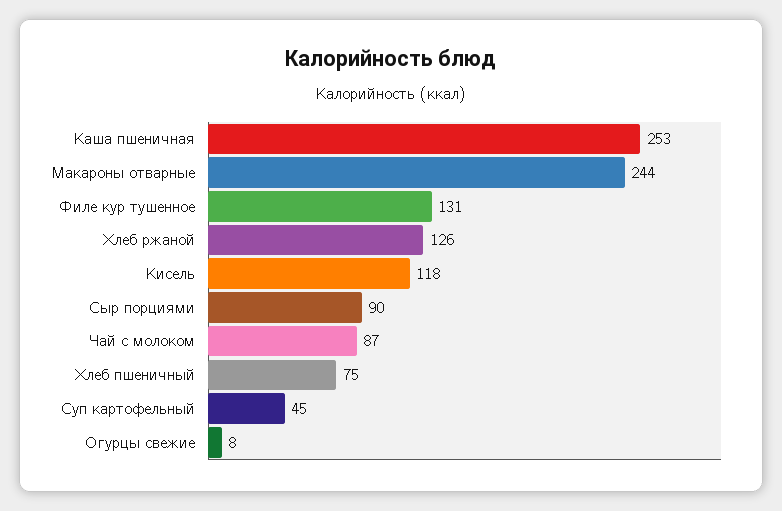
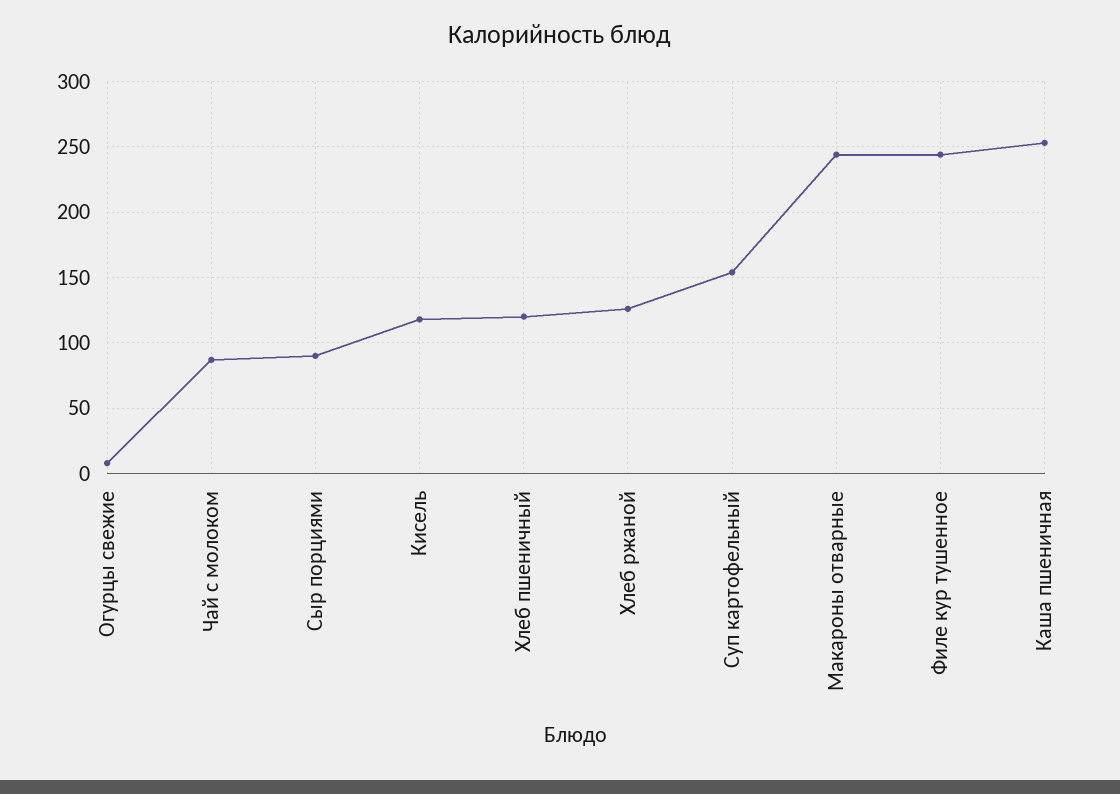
  {
    "Каша пшеничная": 253,
    "Макароны отварные": 244,
-   "Филе кур тушенное": 131,
+   "Филе кур тушенное": 245,
    "Хлеб ржаной": 126,
    "Кисель": 118,
    "Сыр порциями": 90,
    "Чай с молоком": 87,
-   "Хлеб пшеничный": 75,
+   "Хлеб пшеничный": 120,
-   "Суп картофельный": 45,
+   "Суп картофельный": 155,
    "Огурцы свежие": 8
  }

